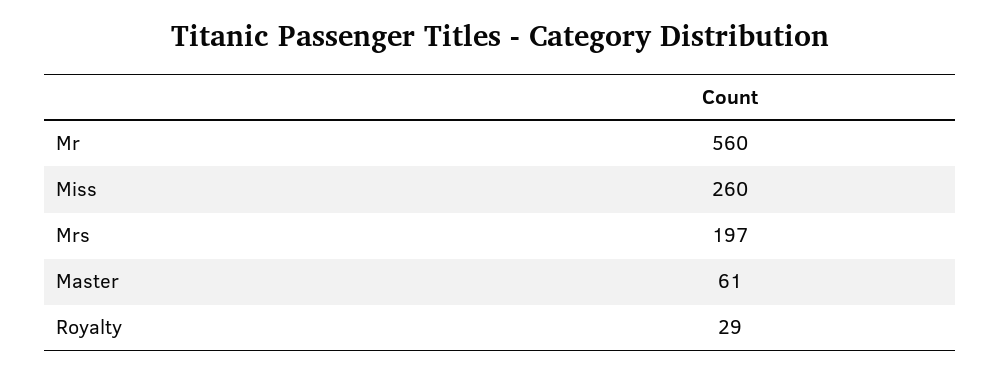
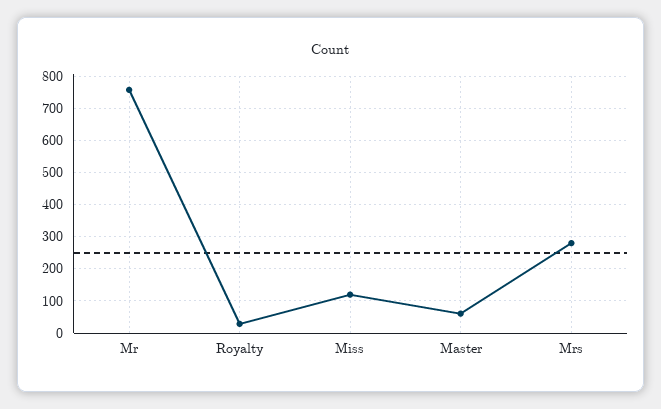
  {
-   "Mr": 560,
+   "Mr": 760,
-   "Miss": 260,
+   "Miss": 120,
-   "Mrs": 197,
+   "Mrs": 280,
    "Master": 61,
    "Royalty": 29
  }

